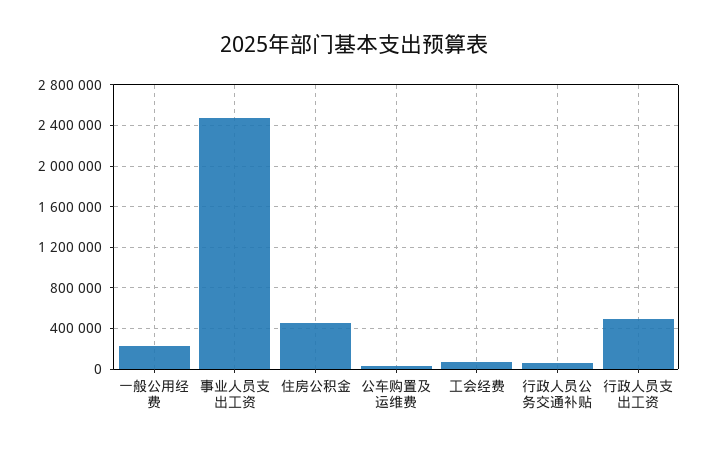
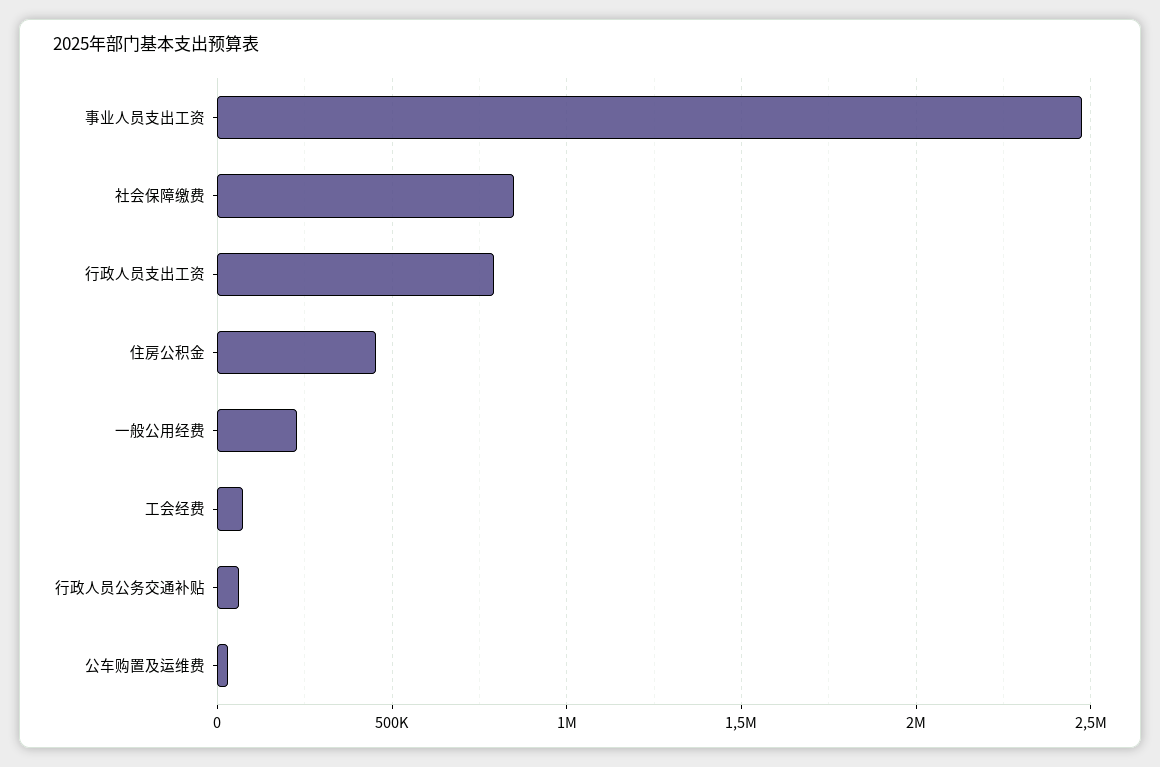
  {
    "一般公用经费": 250000,
    "事业人员支出工资": 2500000,
    "住房公积金": 450000,
    "公车购置及运维费": 50000,
    "工会经费": 50000,
    "行政人员公务交通补贴": 50000,
-   "行政人员支出工资": 500000
+   "行政人员支出工资": 800000,
+   "社会保障缴费": 850000
  }

